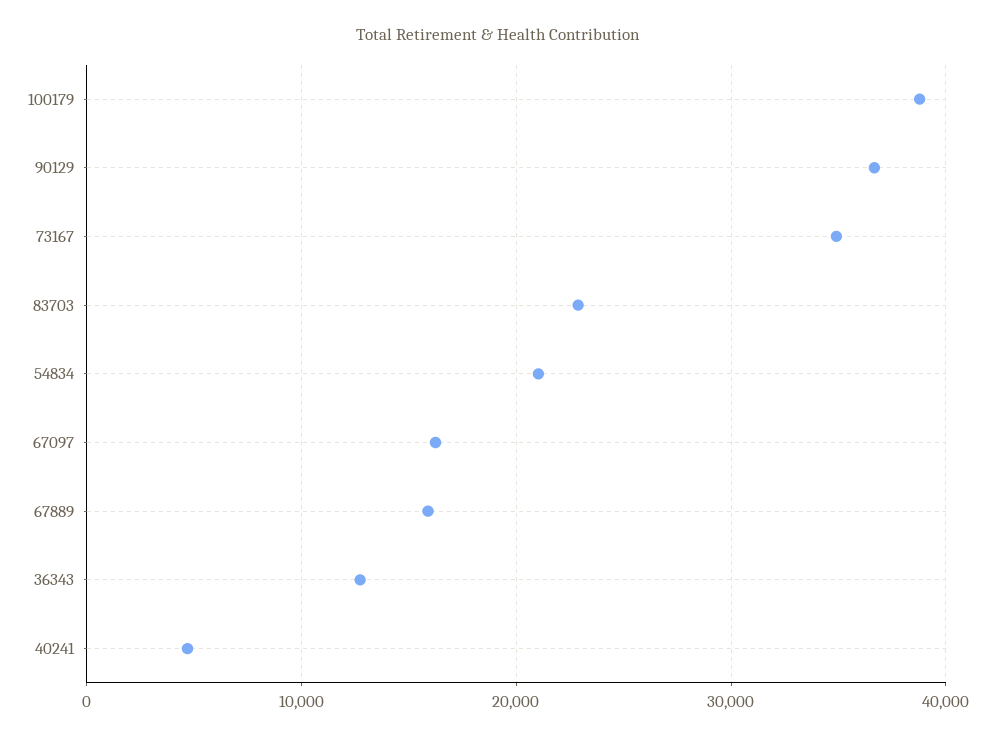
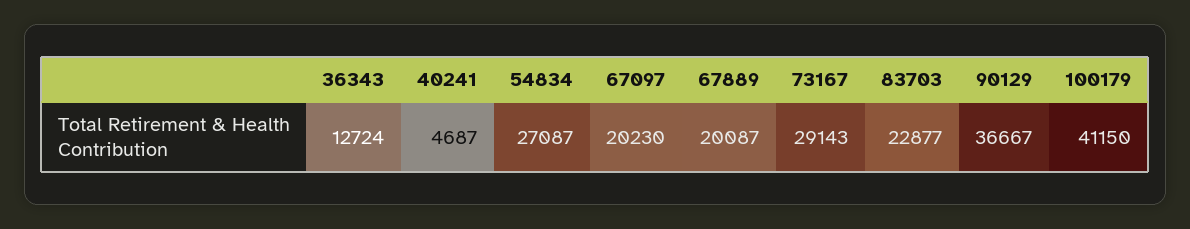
  {
-   "100179": 39000,
+   "100179": 41150,
    "90129": 36667,
-   "73167": 35000,
+   "73167": 29143,
    "83703": 22877,
-   "54834": 21000,
+   "54834": 27087,
-   "67097": 16000,
+   "67097": 20230,
-   "67889": 16000,
+   "67889": 20087,
    "36343": 12724,
    "40241": 4687
  }

